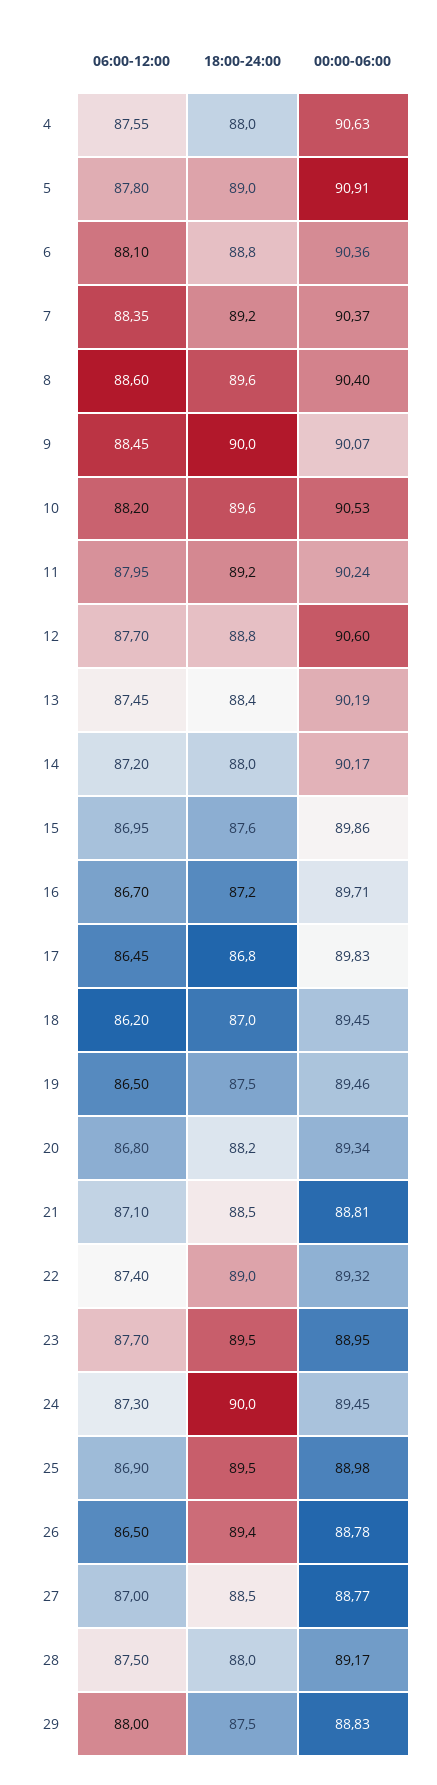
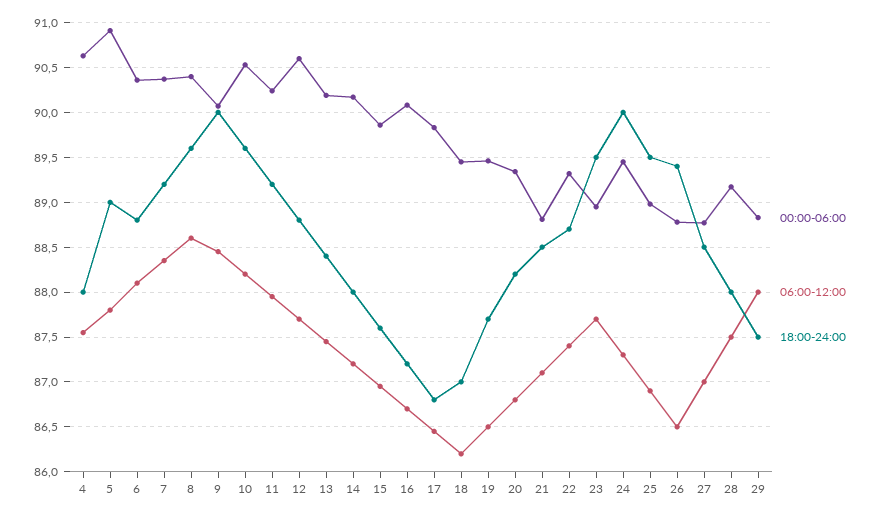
  {
    "06:00-12:00": {
      "4": 87.55,
      "5": 87.8,
      "6": 88.1,
      "7": 88.35,
      "8": 88.6,
      "9": 88.45,
      "10": 88.2,
      "11": 87.95,
      "12": 87.7,
      "13": 87.45,
      "14": 87.2,
      "15": 86.95,
      "16": 86.7,
      "17": 86.45,
      "18": 86.2,
      "19": 86.5,
      "20": 86.8,
      "21": 87.1,
      "22": 87.4,
      "23": 87.7,
      "24": 87.3,
      "25": 86.9,
      "26": 86.5,
      "27": 87,
      "28": 87.5,
      "29": 88
    },
    "18:00-24:00": {
      "4": 88,
      "5": 89,
      "6": 88.8,
      "7": 89.2,
      "8": 89.6,
      "9": 90,
      "10": 89.6,
      "11": 89.2,
      "12": 88.8,
      "13": 88.4,
      "14": 88,
      "15": 87.6,
      "16": 87.2,
      "17": 86.8,
      "18": 87,
-     "19": 87.5,
+     "19": 87.7,
      "20": 88.2,
      "21": 88.5,
-     "22": 89,
+     "22": 88.7,
      "23": 89.5,
      "24": 90,
      "25": 89.5,
      "26": 89.4,
      "27": 88.5,
      "28": 88,
      "29": 87.5
    },
    "00:00-06:00": {
      "4": 90.63,
      "5": 90.91,
      "6": 90.36,
      "7": 90.37,
      "8": 90.4,
      "9": 90.07,
      "10": 90.53,
      "11": 90.24,
      "12": 90.6,
      "13": 90.19,
      "14": 90.17,
      "15": 89.86,
-     "16": 89.71,
+     "16": 90.1,
      "17": 89.83,
      "18": 89.45,
      "19": 89.46,
      "20": 89.34,
      "21": 88.81,
      "22": 89.32,
      "23": 88.95,
      "24": 89.45,
      "25": 88.98,
      "26": 88.78,
      "27": 88.77,
      "28": 89.17,
      "29": 88.83
    }
  }

